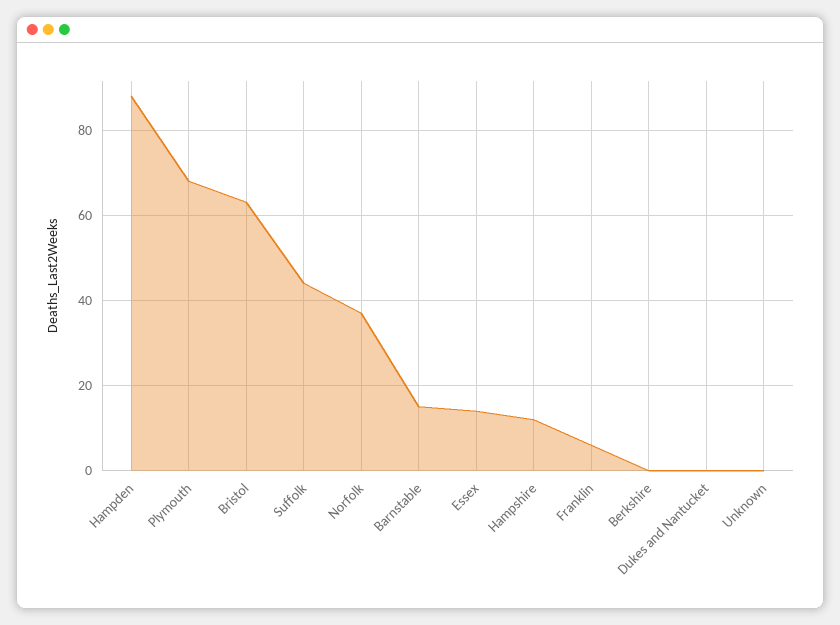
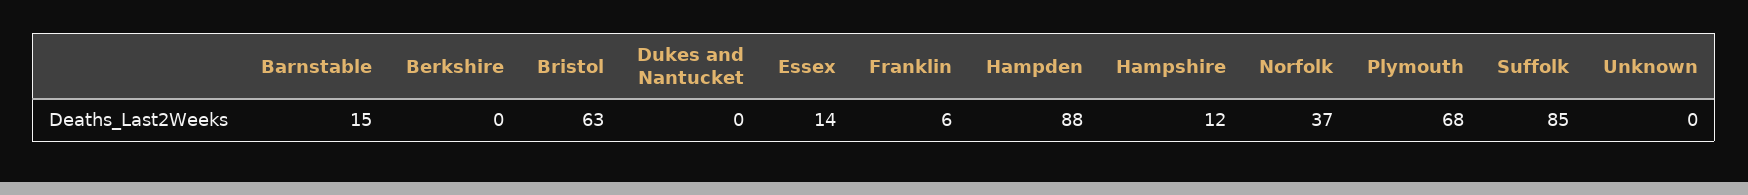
  {
    "Hampden": 88,
    "Plymouth": 68,
    "Bristol": 63,
-   "Suffolk": 45,
+   "Suffolk": 85,
    "Norfolk": 37,
    "Barnstable": 15,
    "Essex": 14,
    "Hampshire": 12,
    "Franklin": 6,
    "Berkshire": 0,
    "Dukes and Nantucket": 0,
    "Unknown": 0
  }

